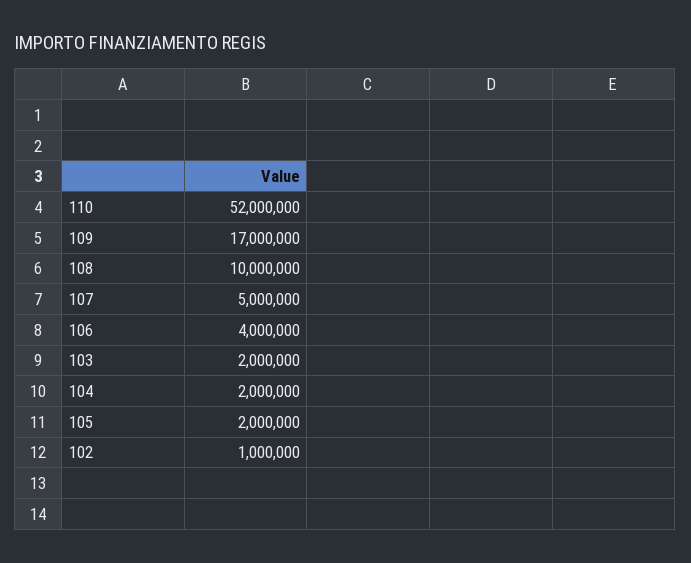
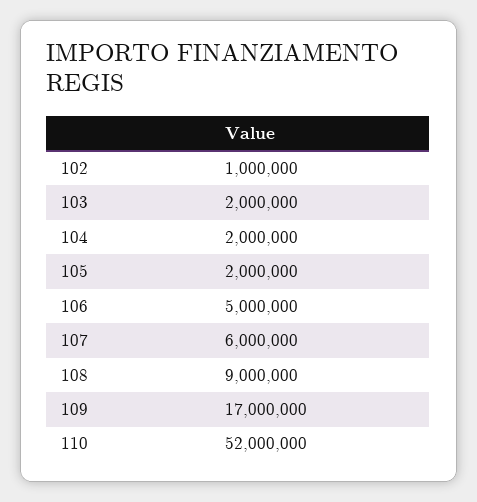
  {
    "110": 52000000,
    "109": 17000000,
-   "108": 10000000,
+   "108": 9000000,
-   "107": 5000000,
+   "107": 6000000,
-   "106": 4000000,
+   "106": 5000000,
    "103": 2000000,
    "104": 2000000,
    "105": 2000000,
    "102": 1000000
  }

